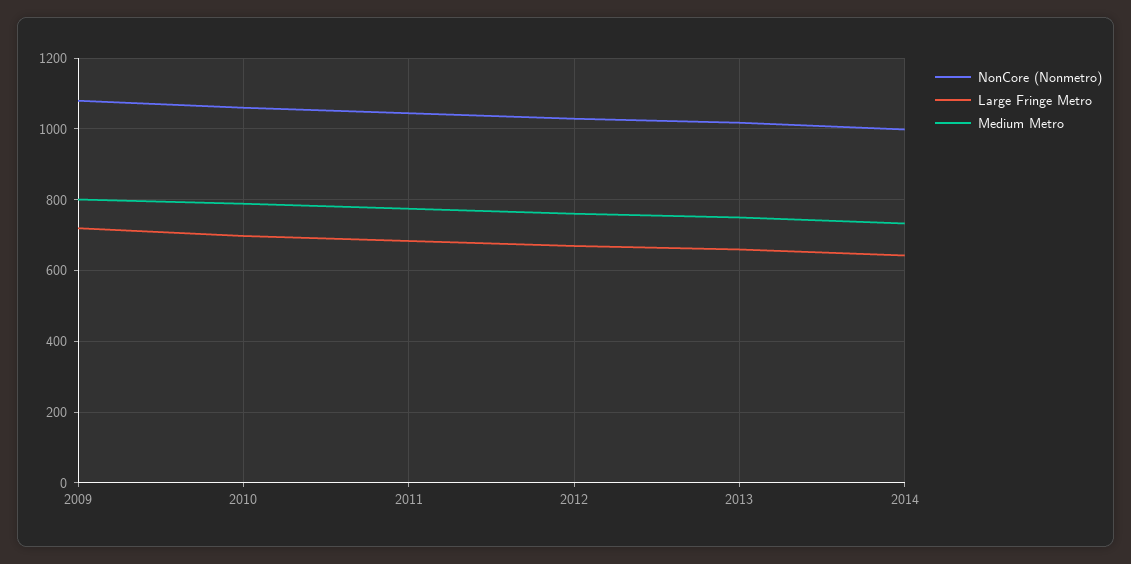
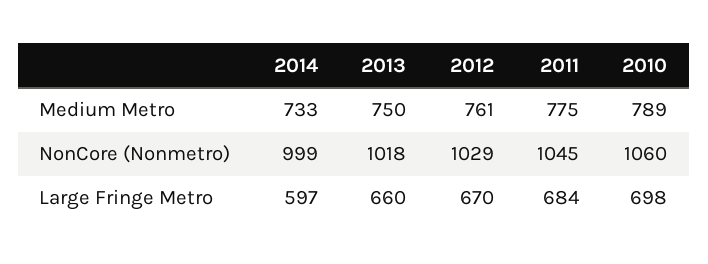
  {
    "NonCore (Nonmetro)": {
-     "2009": 1080,
      "2010": 1060,
      "2011": 1045,
      "2012": 1029,
      "2013": 1018,
      "2014": 999
    },
    "Large Fringe Metro": {
-     "2009": 720,
      "2010": 698,
      "2011": 684,
      "2012": 670,
      "2013": 660,
-     "2014": 640
+     "2014": 597
    },
    "Medium Metro": {
-     "2009": 800,
      "2010": 789,
      "2011": 775,
      "2012": 761,
      "2013": 750,
      "2014": 733
    }
  }

